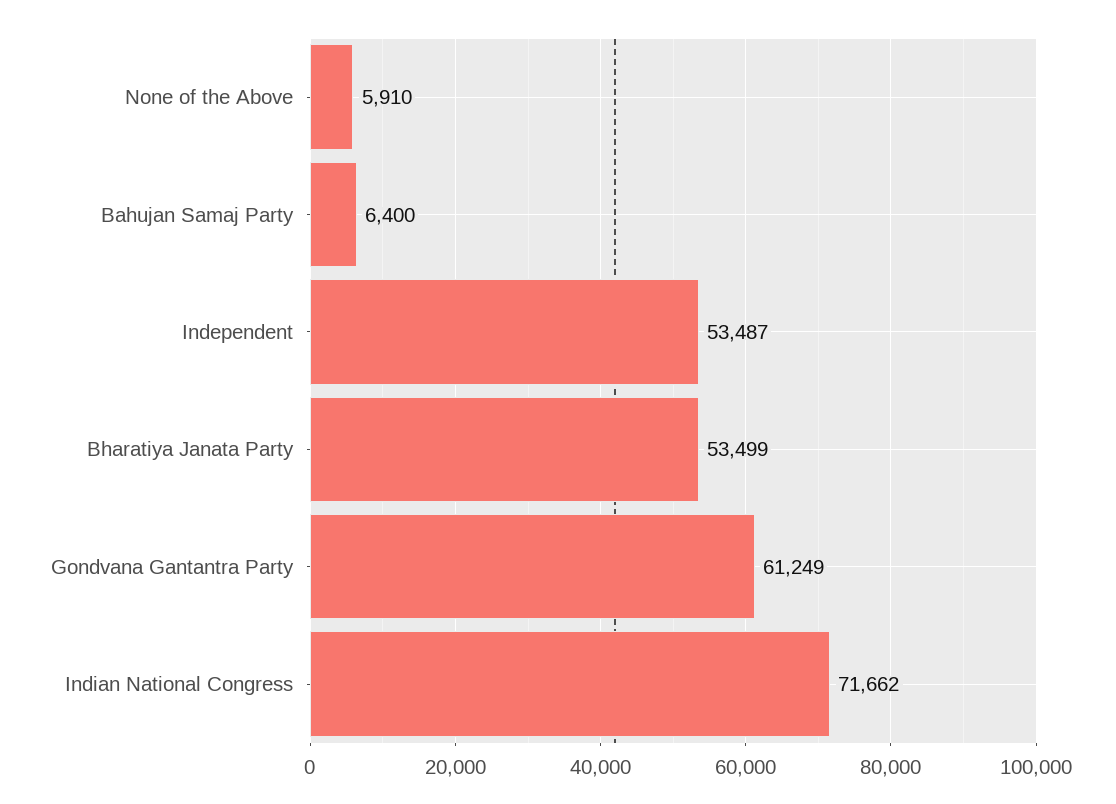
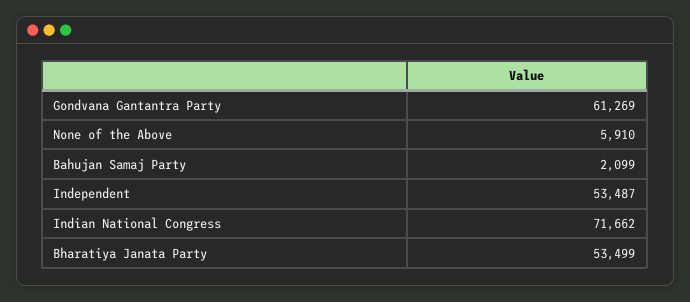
  {
    "None of the Above": 5910,
-   "Bahujan Samaj Party": 6400,
+   "Bahujan Samaj Party": 2099,
    "Independent": 53487,
    "Bharatiya Janata Party": 53499,
-   "Gondvana Gantantra Party": 61249,
+   "Gondvana Gantantra Party": 61269,
    "Indian National Congress": 71662
  }

